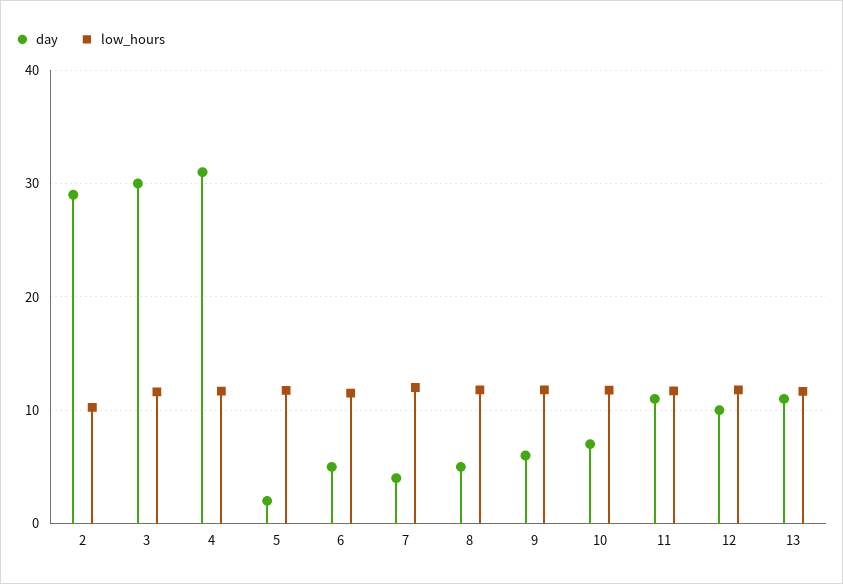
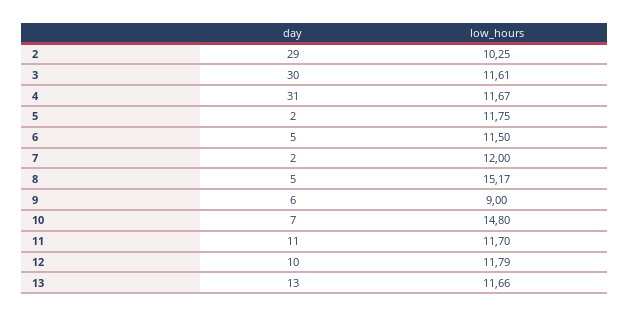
  {
    "day": {
      "2": 29,
      "3": 30,
      "4": 31,
      "5": 2,
      "6": 5,
-     "7": 4,
+     "7": 2,
      "8": 5,
      "9": 6,
      "10": 7,
      "11": 11,
      "12": 10,
-     "13": 11
+     "13": 13
    },
    "low_hours": {
      "2": 10.25,
      "3": 11.61,
      "4": 11.67,
      "5": 11.75,
      "6": 11.5,
      "7": 12,
-     "8": 12,
+     "8": 15.17,
-     "9": 12,
+     "9": 9,
-     "10": 12,
+     "10": 14.8,
      "11": 11.7,
      "12": 11.79,
      "13": 11.66
    }
  }

